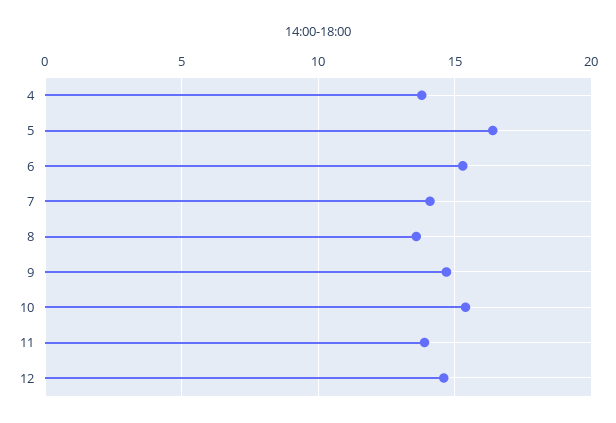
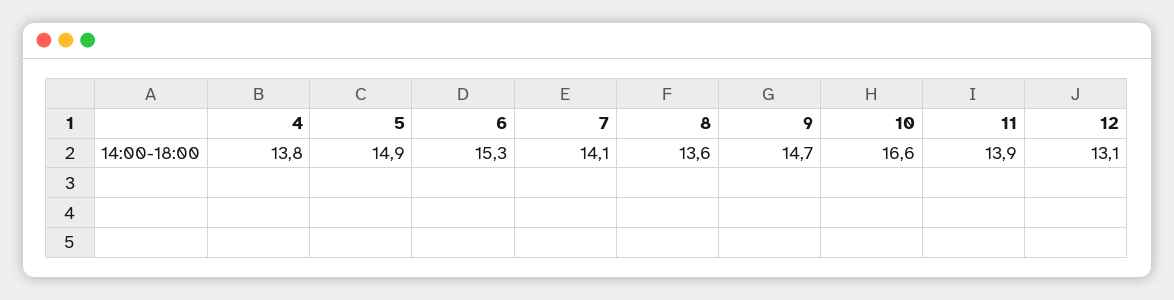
  {
    "4": 13.8,
-   "5": 16.5,
+   "5": 14.9,
    "6": 15.3,
    "7": 14.1,
    "8": 13.6,
    "9": 14.7,
-   "10": 15.5,
+   "10": 16.6,
    "11": 13.9,
-   "12": 14.5
+   "12": 13.1
  }

